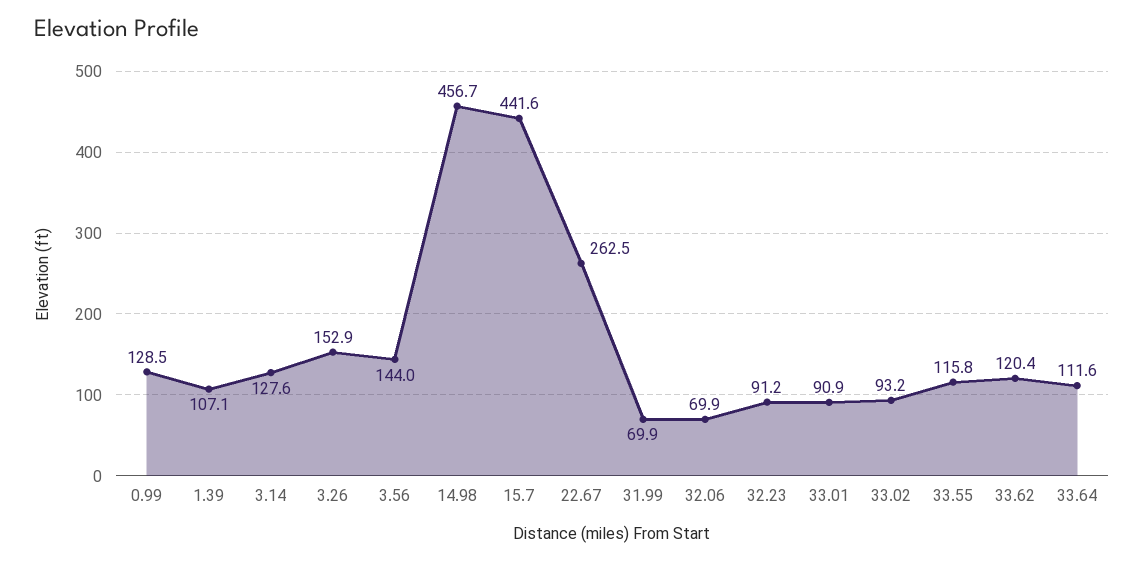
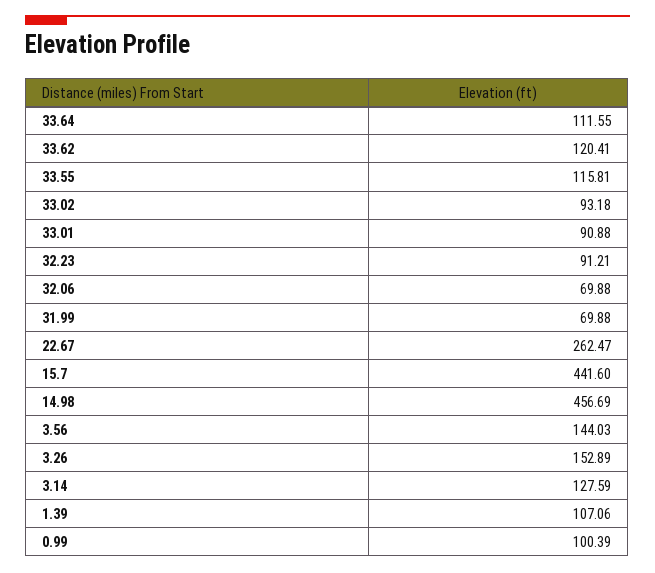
  {
-   "0.99": 128.5,
+   "0.99": 100.39,
    "1.39": 107.06,
    "3.14": 127.59,
    "3.26": 152.89,
    "3.56": 144.03,
    "14.98": 456.69,
    "15.7": 441.6,
    "22.67": 262.47,
    "31.99": 69.88,
    "32.06": 69.88,
    "32.23": 91.21,
    "33.01": 90.88,
    "33.02": 93.18,
    "33.55": 115.81,
    "33.62": 120.41,
    "33.64": 111.55
  }

